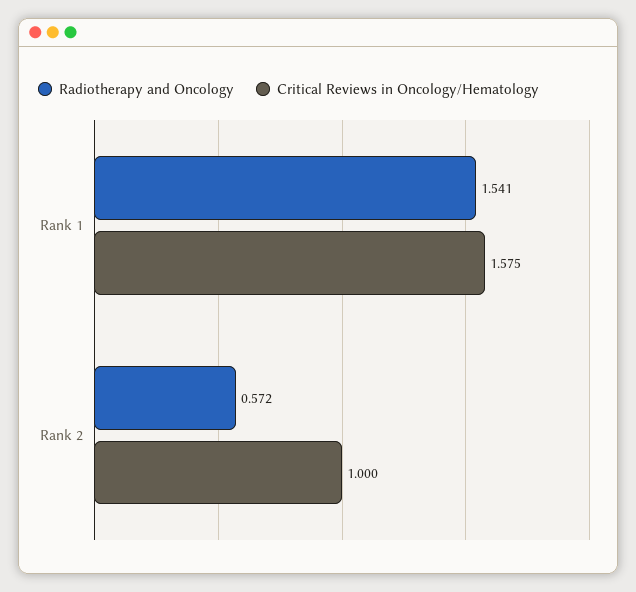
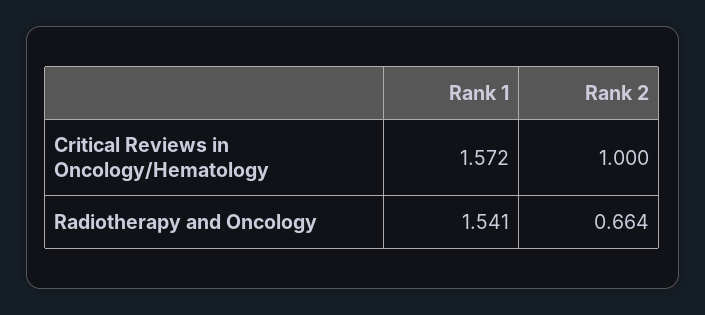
  {
    "Radiotherapy and Oncology": {
      "Rank 1": 1.541,
-     "Rank 2": 0.572
+     "Rank 2": 0.664
    },
    "Critical Reviews in Oncology/Hematology": {
-     "Rank 1": 1.575,
+     "Rank 1": 1.572,
      "Rank 2": 1
    }
  }

